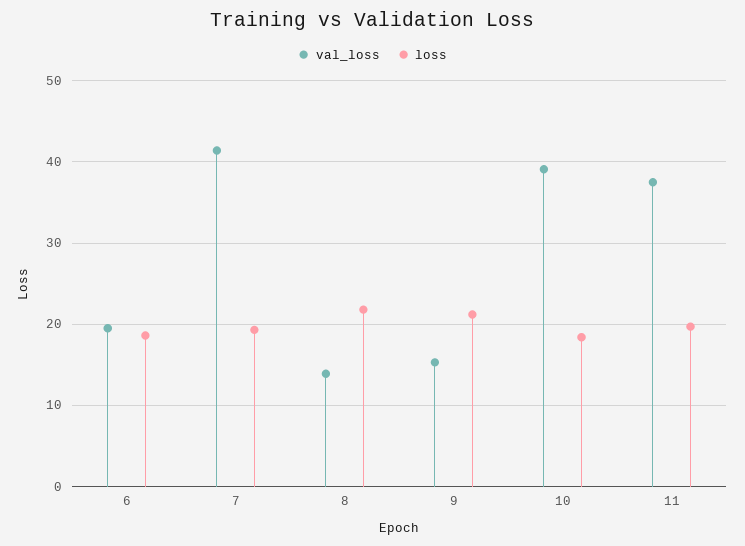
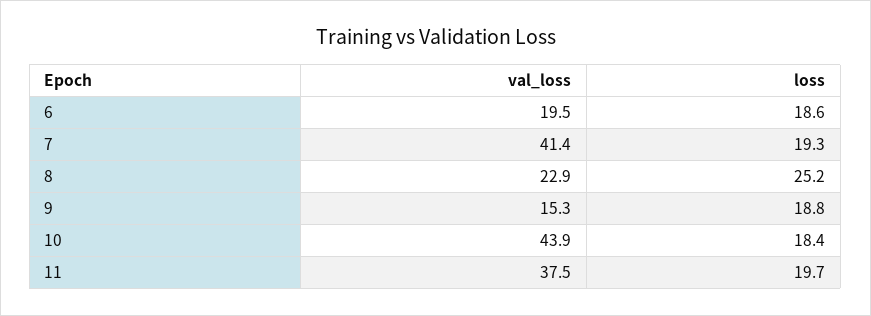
  {
    "val_loss": {
      "6": 19.5,
      "7": 41.4,
-     "8": 14,
+     "8": 22.9,
      "9": 15.3,
-     "10": 39,
+     "10": 43.9,
      "11": 37.5
    },
    "loss": {
      "6": 18.6,
      "7": 19.3,
-     "8": 22,
+     "8": 25.2,
-     "9": 21,
+     "9": 18.8,
      "10": 18.4,
      "11": 19.7
    }
  }

